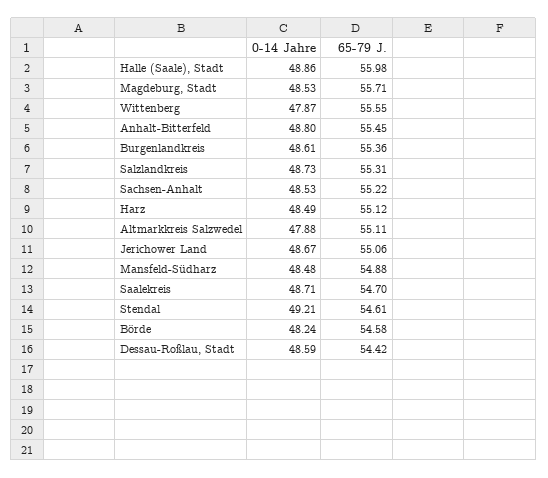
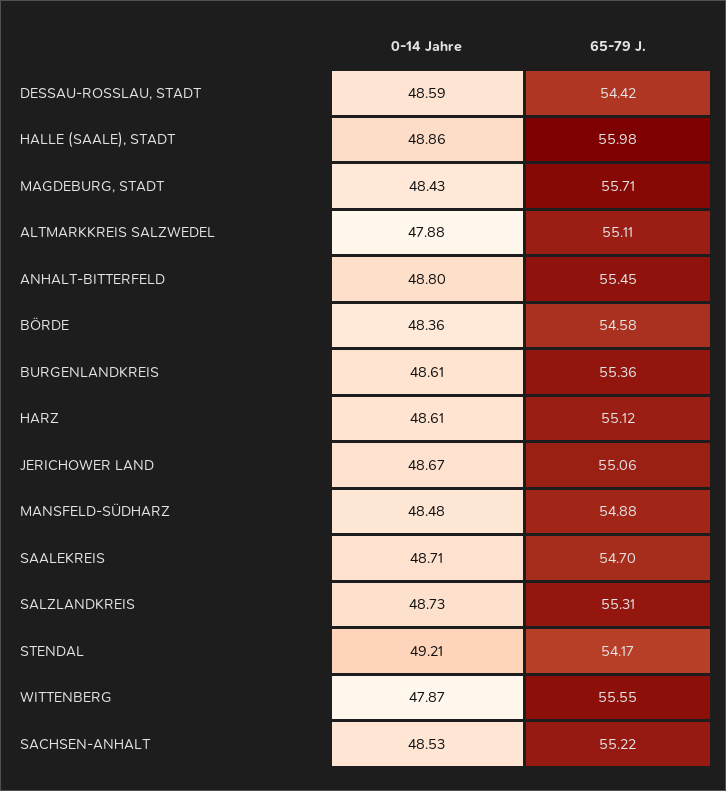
  {
    "0-14 Jahre": {
      "Halle (Saale), Stadt": 48.86,
-     "Magdeburg, Stadt": 48.53,
+     "Magdeburg, Stadt": 48.43,
      "Wittenberg": 47.87,
      "Anhalt-Bitterfeld": 48.8,
      "Burgenlandkreis": 48.61,
      "Salzlandkreis": 48.73,
      "Sachsen-Anhalt": 48.53,
-     "Harz": 48.49,
+     "Harz": 48.61,
      "Altmarkkreis Salzwedel": 47.88,
      "Jerichower Land": 48.67,
      "Mansfeld-Südharz": 48.48,
      "Saalekreis": 48.71,
      "Stendal": 49.21,
-     "Börde": 48.24,
+     "Börde": 48.36,
      "Dessau-Roßlau, Stadt": 48.59
    },
    "65-79 J.": {
      "Halle (Saale), Stadt": 55.98,
      "Magdeburg, Stadt": 55.71,
      "Wittenberg": 55.55,
      "Anhalt-Bitterfeld": 55.45,
      "Burgenlandkreis": 55.36,
      "Salzlandkreis": 55.31,
      "Sachsen-Anhalt": 55.22,
      "Harz": 55.12,
      "Altmarkkreis Salzwedel": 55.11,
      "Jerichower Land": 55.06,
      "Mansfeld-Südharz": 54.88,
      "Saalekreis": 54.7,
-     "Stendal": 54.61,
+     "Stendal": 54.17,
      "Börde": 54.58,
      "Dessau-Roßlau, Stadt": 54.42
    }
  }

